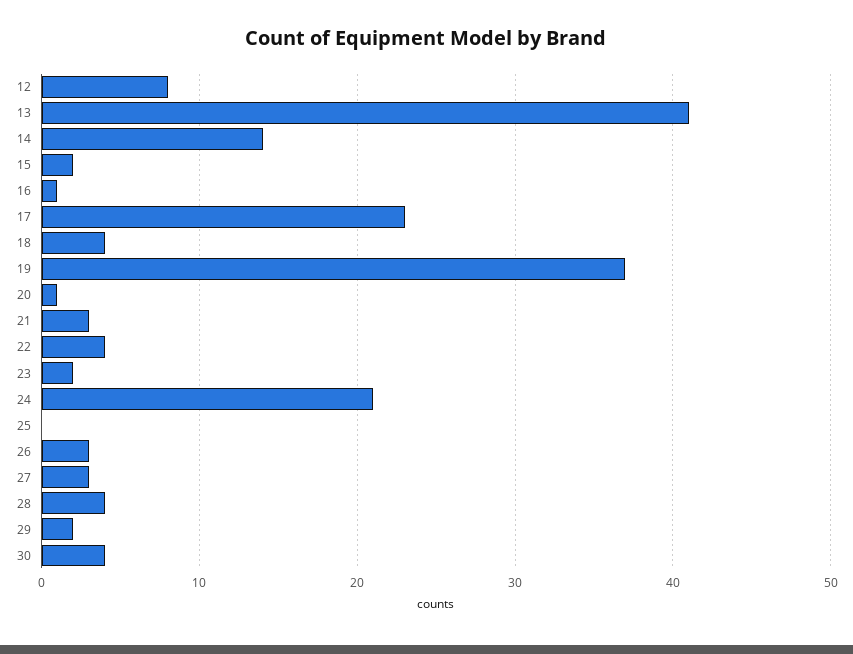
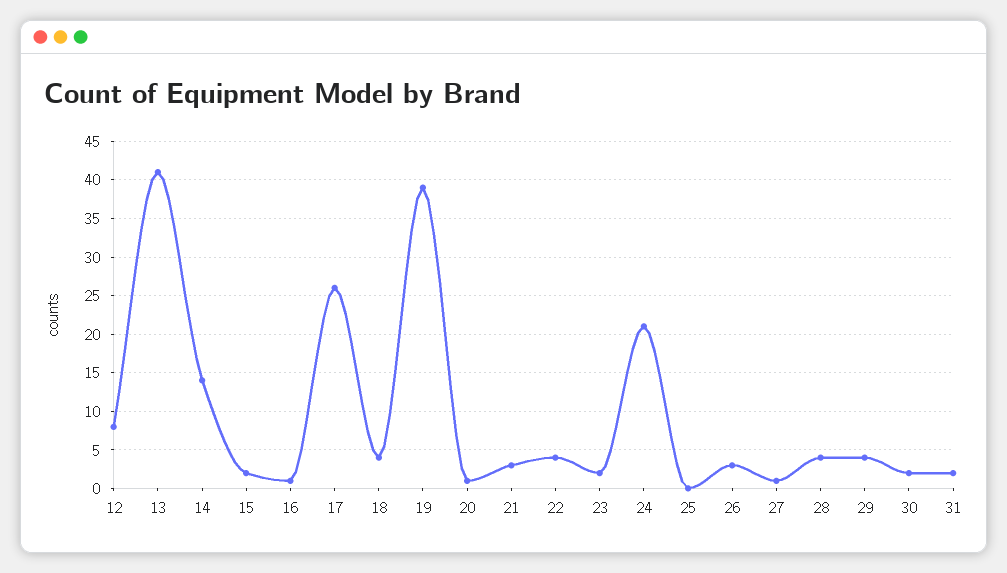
  {
    "12": 8,
    "13": 41,
    "14": 14,
    "15": 2,
    "16": 1,
-   "17": 23,
+   "17": 26,
    "18": 4,
-   "19": 37,
+   "19": 39,
    "20": 1,
    "21": 3,
    "22": 4,
    "23": 2,
    "24": 21,
    "25": 0,
    "26": 3,
-   "27": 3,
+   "27": 1,
    "28": 4,
-   "29": 2,
+   "29": 4,
-   "30": 4
+   "30": 2,
+   "31": 2
  }

